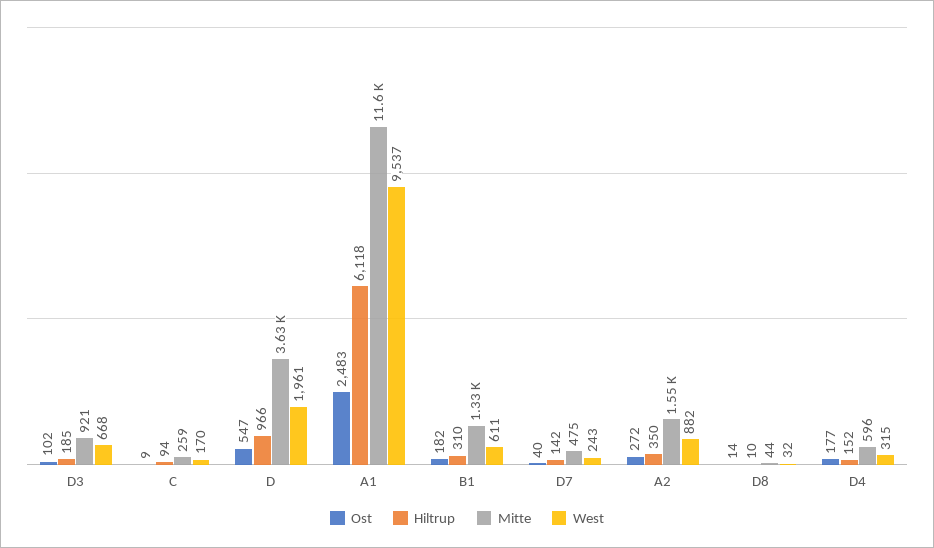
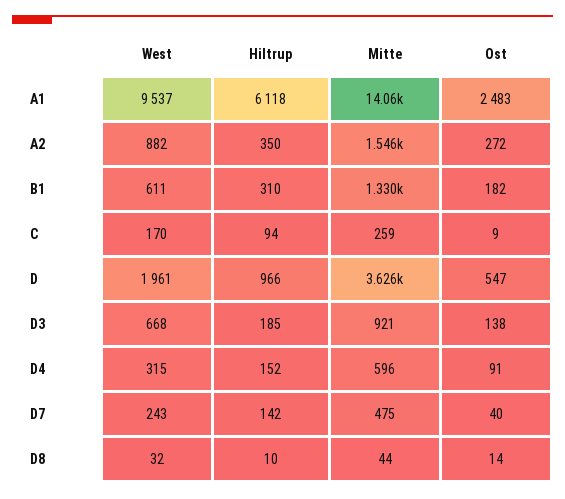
  {
    "Ost": {
-     "D3": 102,
+     "D3": 138,
      "C": 9,
      "D": 547,
      "A1": 2483,
      "B1": 182,
      "D7": 40,
      "A2": 272,
      "D8": 14,
-     "D4": 177
+     "D4": 91
    },
    "Hiltrup": {
      "D3": 185,
      "C": 94,
      "D": 966,
      "A1": 6118,
      "B1": 310,
      "D7": 142,
      "A2": 350,
      "D8": 10,
      "D4": 152
    },
    "Mitte": {
      "D3": 921,
      "C": 259,
      "D": 3626,
-     "A1": 11600,
+     "A1": 14060,
      "B1": 1330,
      "D7": 475,
      "A2": 1546,
      "D8": 44,
      "D4": 596
    },
    "West": {
      "D3": 668,
      "C": 170,
      "D": 1961,
      "A1": 9537,
      "B1": 611,
      "D7": 243,
      "A2": 882,
      "D8": 32,
      "D4": 315
    }
  }

